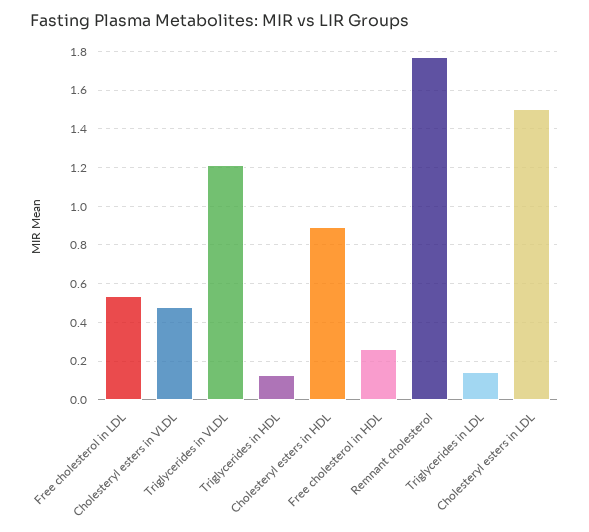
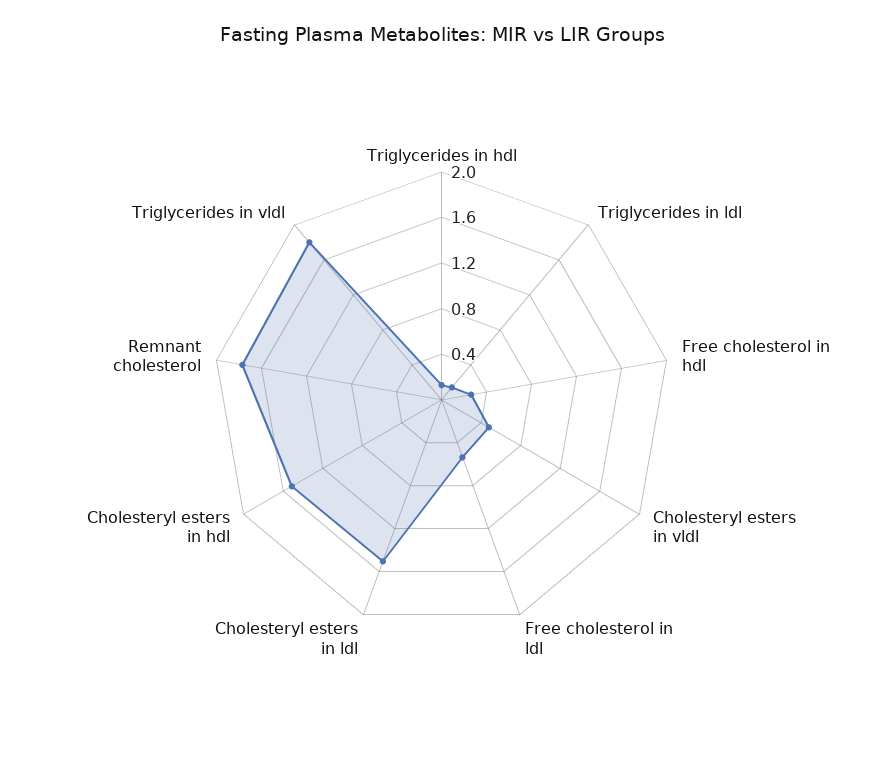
  {
    "Free cholesterol in LDL": 0.55,
    "Cholesteryl esters in VLDL": 0.5,
-   "Triglycerides in VLDL": 1.2,
+   "Triglycerides in VLDL": 1.8,
    "Triglycerides in HDL": 0.15,
-   "Cholesteryl esters in HDL": 0.9,
+   "Cholesteryl esters in HDL": 1.5,
    "Free cholesterol in HDL": 0.25,
    "Remnant cholesterol": 1.75,
    "Triglycerides in LDL": 0.15,
    "Cholesteryl esters in LDL": 1.5
  }

